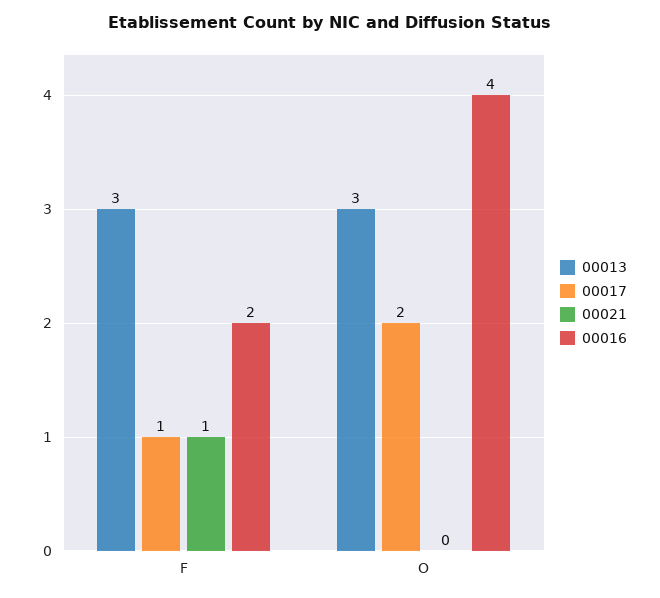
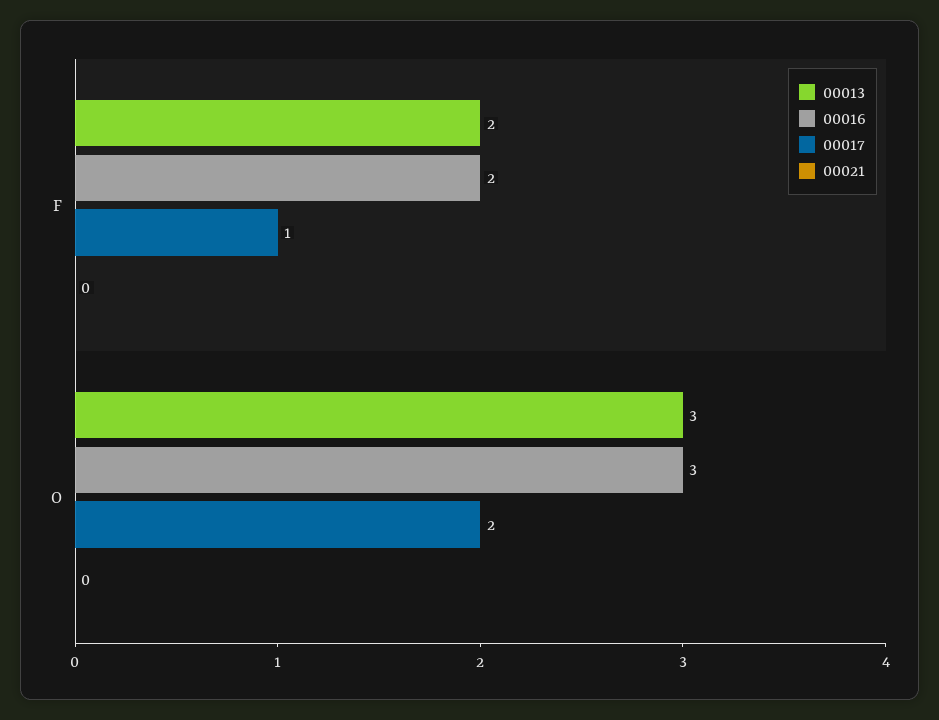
  {
    "00013": {
-     "F": 3,
+     "F": 2,
      "O": 3
    },
    "00017": {
      "F": 1,
      "O": 2
    },
    "00021": {
-     "F": 1,
+     "F": 0,
      "O": 0
    },
    "00016": {
      "F": 2,
-     "O": 4
+     "O": 3
    }
  }

